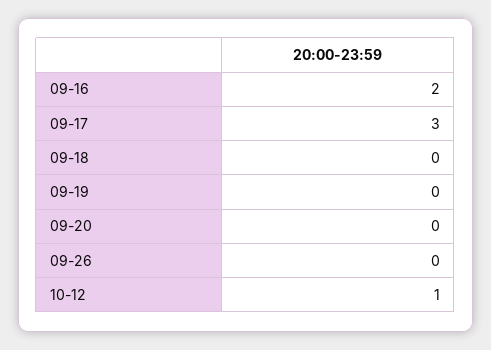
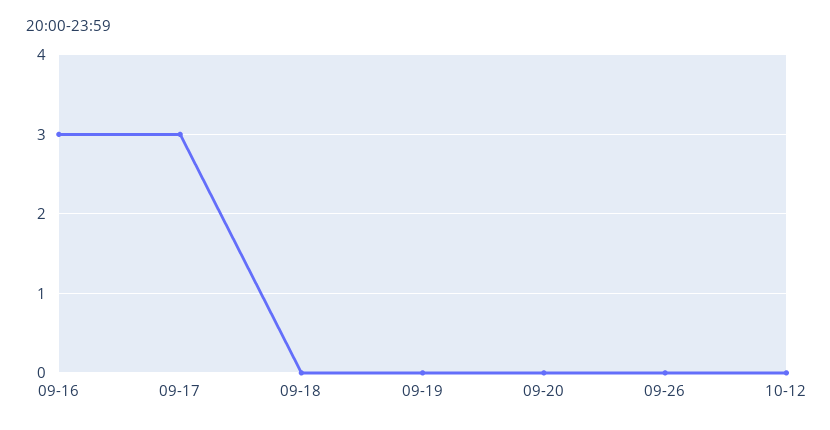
  {
-   "09-16": 2,
+   "09-16": 3,
    "09-17": 3,
    "09-18": 0,
    "09-19": 0,
    "09-20": 0,
    "09-26": 0,
-   "10-12": 1
+   "10-12": 0
  }

